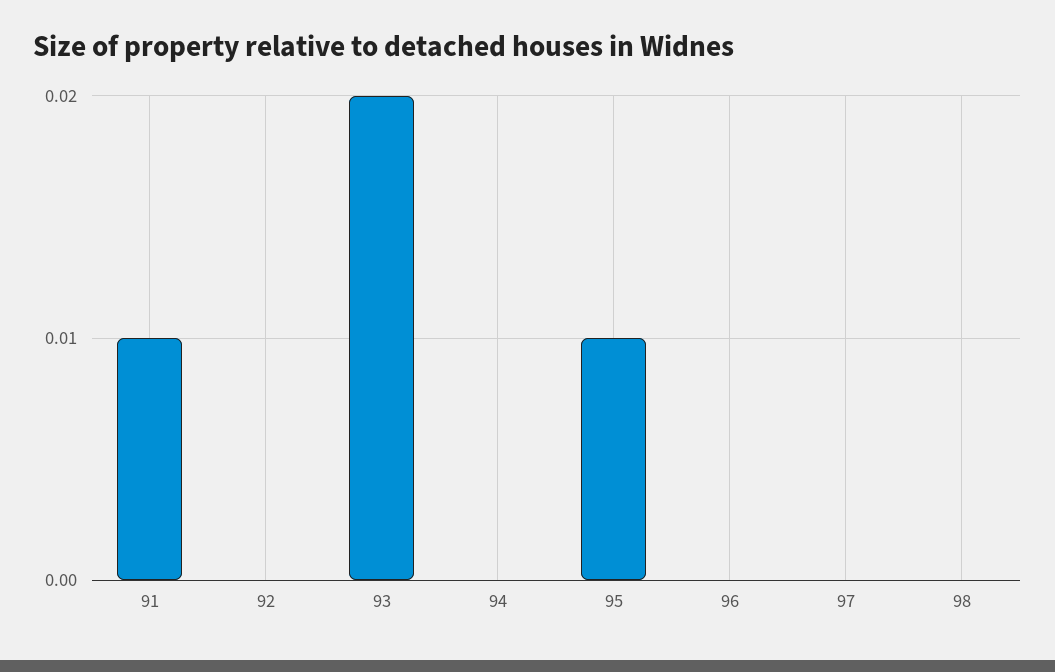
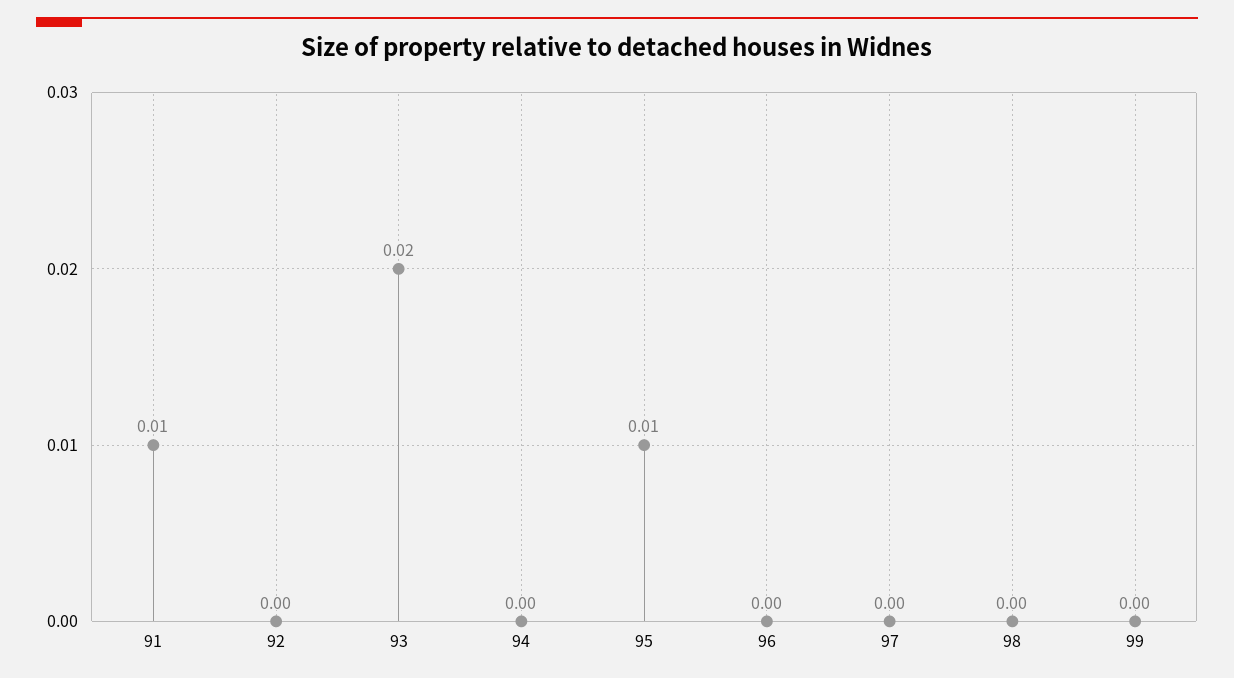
  {
    "91": 0.01,
    "92": 0,
    "93": 0.02,
    "94": 0,
    "95": 0.01,
    "96": 0,
    "97": 0,
-   "98": 0
+   "98": 0,
+   "99": 0
  }

